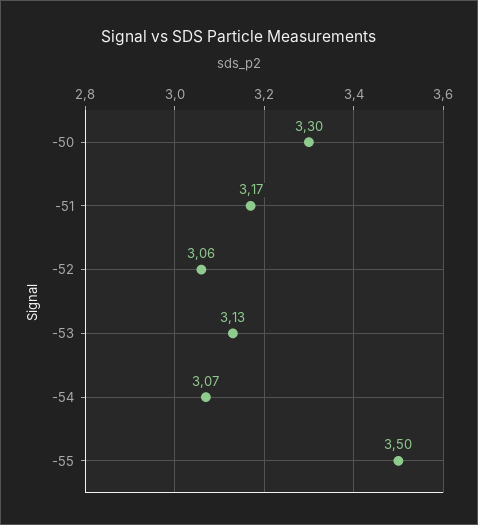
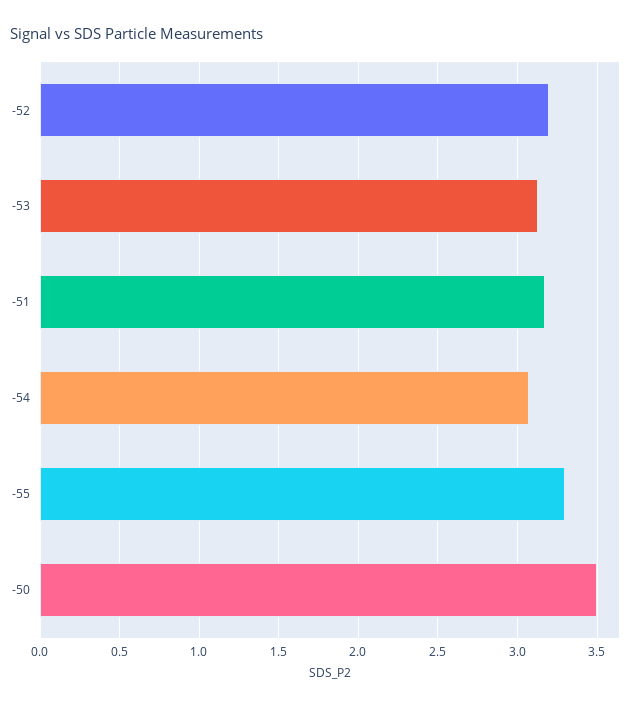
  {
-   "-50": 3.3,
+   "-50": 3.5,
    "-51": 3.17,
-   "-52": 3.06,
+   "-52": 3.2,
    "-53": 3.13,
    "-54": 3.07,
-   "-55": 3.5
+   "-55": 3.3
  }

